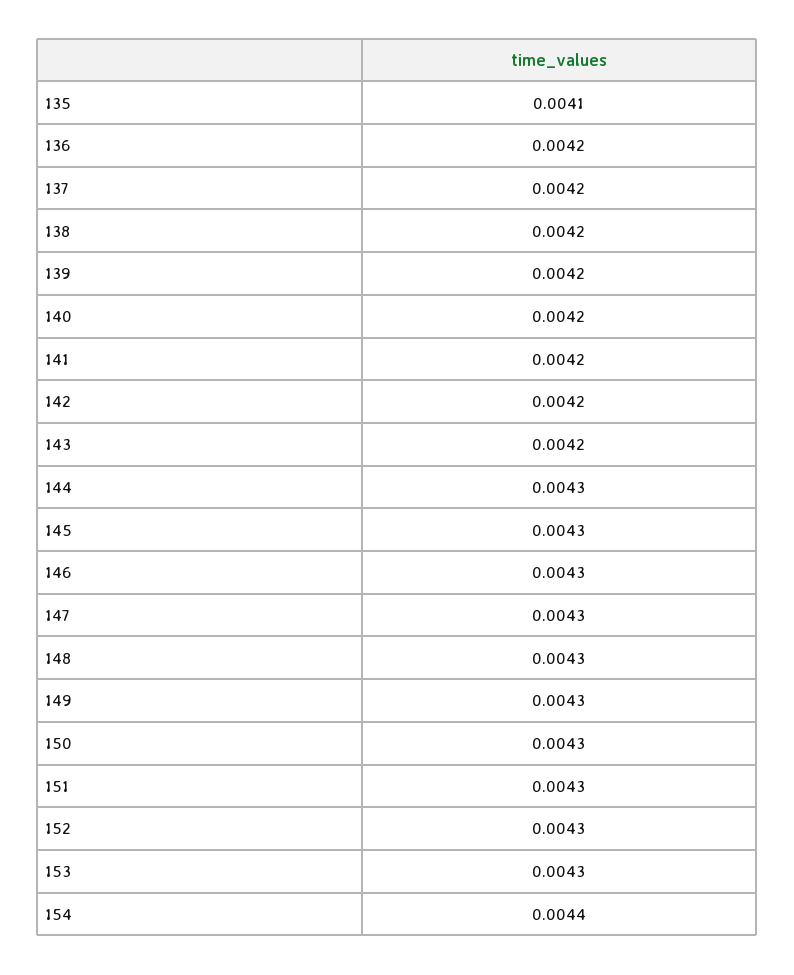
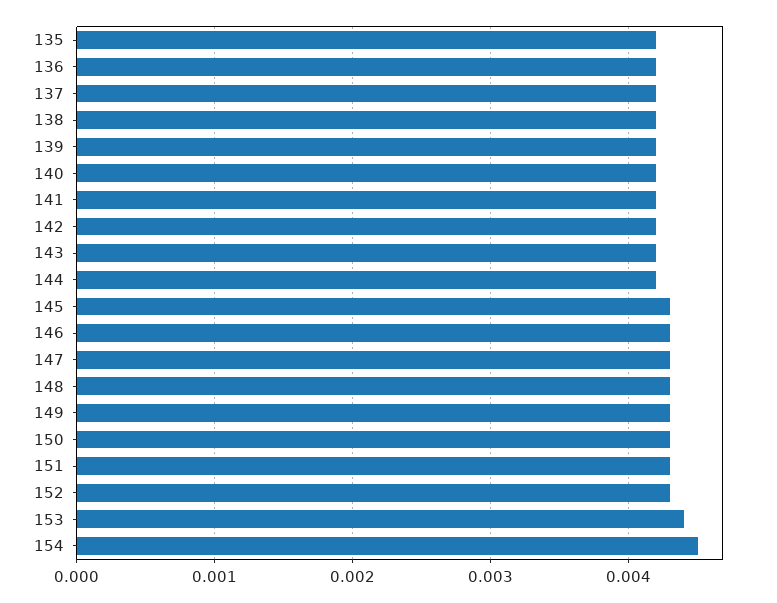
  {
-   "135": 0.0041,
+   "135": 0.0042,
    "136": 0.0042,
    "137": 0.0042,
    "138": 0.0042,
    "139": 0.0042,
    "140": 0.0042,
    "141": 0.0042,
    "142": 0.0042,
    "143": 0.0042,
-   "144": 0.0043,
+   "144": 0.0042,
    "145": 0.0043,
    "146": 0.0043,
    "147": 0.0043,
    "148": 0.0043,
    "149": 0.0043,
    "150": 0.0043,
    "151": 0.0043,
    "152": 0.0043,
-   "153": 0.0043,
+   "153": 0.0044,
-   "154": 0.0044
+   "154": 0.0045
  }

